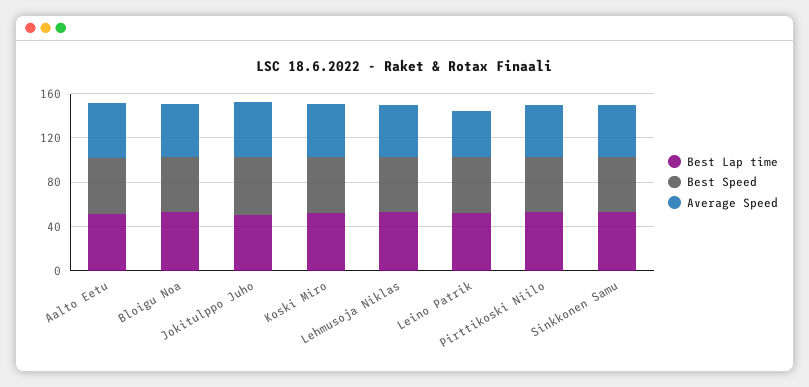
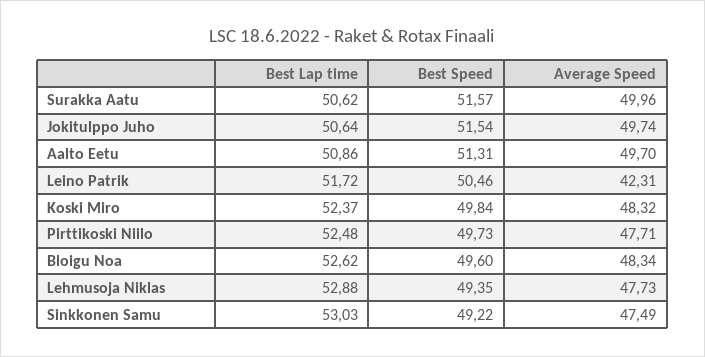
  {
    "Best Lap time": {
      "Aalto Eetu": 50.86,
      "Bloigu Noa": 52.62,
      "Jokitulppo Juho": 50.64,
      "Koski Miro": 52.37,
      "Lehmusoja Niklas": 52.88,
      "Leino Patrik": 51.72,
      "Pirttikoski Niilo": 52.48,
-     "Sinkkonen Samu": 53.03
+     "Sinkkonen Samu": 53.03,
+     "Surakka Aatu": 50.62
    },
    "Best Speed": {
      "Aalto Eetu": 51.31,
      "Bloigu Noa": 49.6,
      "Jokitulppo Juho": 51.54,
      "Koski Miro": 49.84,
      "Lehmusoja Niklas": 49.35,
      "Leino Patrik": 50.46,
      "Pirttikoski Niilo": 49.73,
-     "Sinkkonen Samu": 49.22
+     "Sinkkonen Samu": 49.22,
+     "Surakka Aatu": 51.57
    },
    "Average Speed": {
      "Aalto Eetu": 49.7,
      "Bloigu Noa": 48.34,
      "Jokitulppo Juho": 49.74,
      "Koski Miro": 48.32,
      "Lehmusoja Niklas": 47.73,
      "Leino Patrik": 42.31,
      "Pirttikoski Niilo": 47.71,
-     "Sinkkonen Samu": 47.49
+     "Sinkkonen Samu": 47.49,
+     "Surakka Aatu": 49.96
    }
  }

